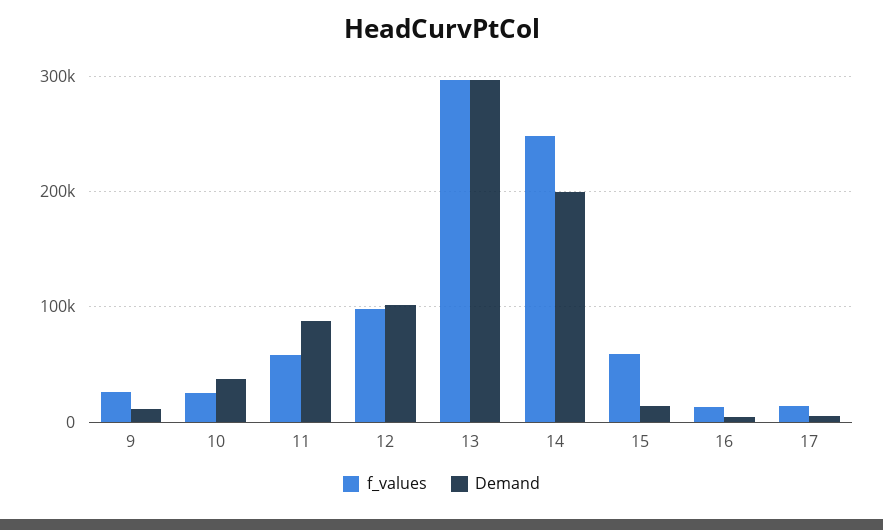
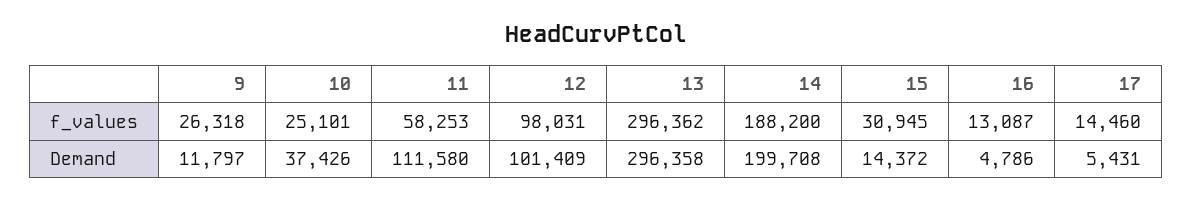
  {
    "f_values": {
      "9": 26318,
      "10": 25101,
      "11": 58253,
      "12": 98031,
      "13": 296362,
-     "14": 250000,
+     "14": 188200,
-     "15": 60000,
+     "15": 30945,
      "16": 13087,
      "17": 14460
    },
    "Demand": {
      "9": 11797,
      "10": 37426,
-     "11": 90000,
+     "11": 111580,
      "12": 101409,
      "13": 296358,
      "14": 199708,
      "15": 14372,
      "16": 4786,
      "17": 5431
    }
  }

